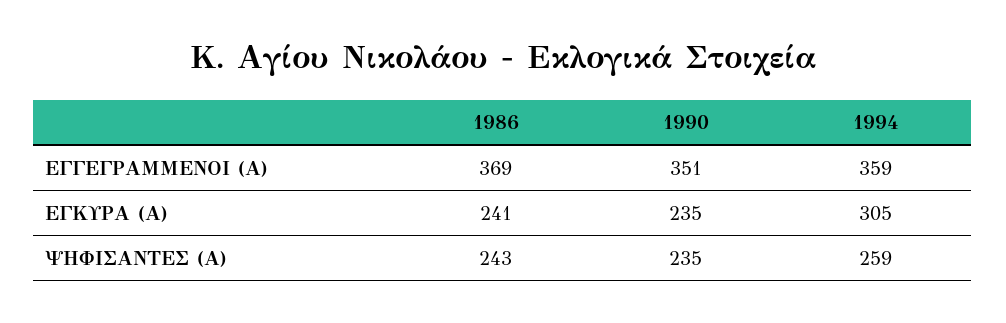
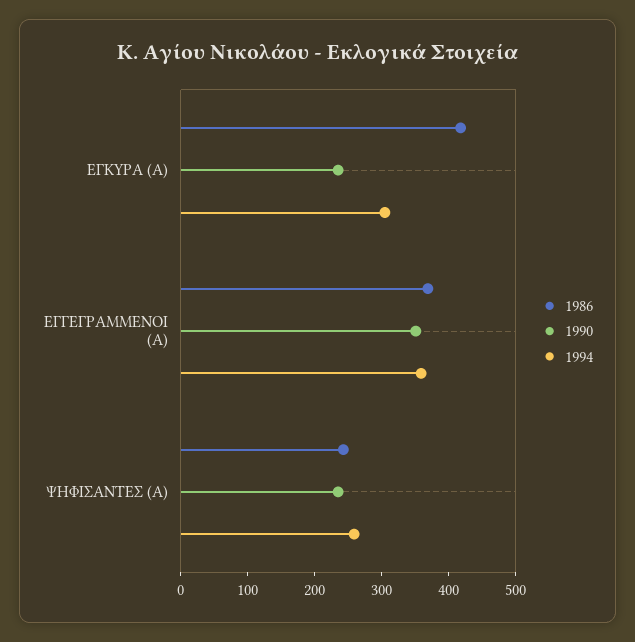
  {
    "1986": {
      "ΕΓΓΕΓΡΑΜΜΕΝΟΙ (Α)": 369,
-     "ΕΓΚΥΡΑ (Α)": 241,
+     "ΕΓΚΥΡΑ (Α)": 420,
      "ΨΗΦΙΣΑΝΤΕΣ (Α)": 243
    },
    "1990": {
      "ΕΓΓΕΓΡΑΜΜΕΝΟΙ (Α)": 351,
      "ΕΓΚΥΡΑ (Α)": 235,
      "ΨΗΦΙΣΑΝΤΕΣ (Α)": 235
    },
    "1994": {
      "ΕΓΓΕΓΡΑΜΜΕΝΟΙ (Α)": 359,
      "ΕΓΚΥΡΑ (Α)": 305,
      "ΨΗΦΙΣΑΝΤΕΣ (Α)": 259
    }
  }

